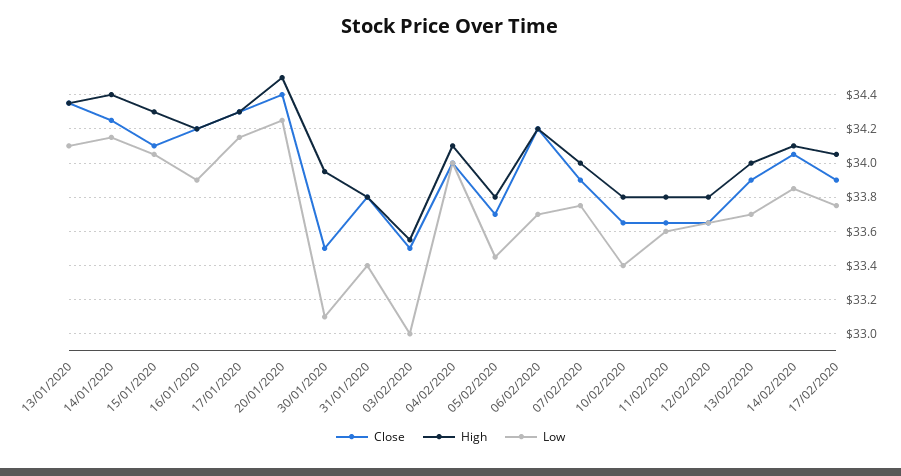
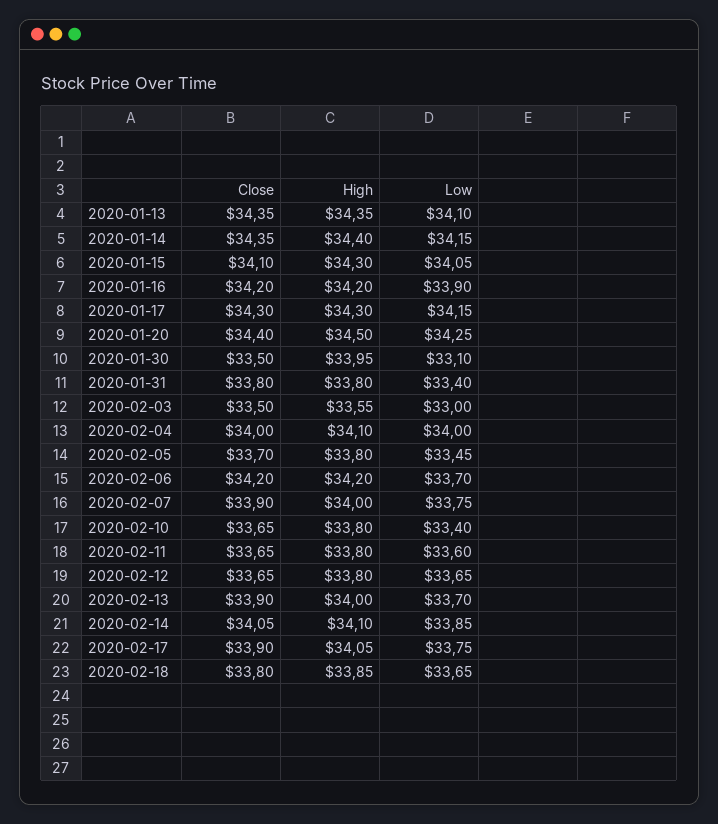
  {
    "Close": {
      "13/01/2020": 34.35,
-     "14/01/2020": 34.25,
+     "14/01/2020": 34.35,
      "15/01/2020": 34.1,
      "16/01/2020": 34.2,
      "17/01/2020": 34.3,
      "20/01/2020": 34.4,
      "30/01/2020": 33.5,
      "31/01/2020": 33.8,
      "03/02/2020": 33.5,
      "04/02/2020": 34,
      "05/02/2020": 33.7,
      "06/02/2020": 34.2,
      "07/02/2020": 33.9,
      "10/02/2020": 33.65,
      "11/02/2020": 33.65,
      "12/02/2020": 33.65,
      "13/02/2020": 33.9,
      "14/02/2020": 34.05,
-     "17/02/2020": 33.9
+     "17/02/2020": 33.9,
+     "2020-02-18": 33.8
    },
    "High": {
      "13/01/2020": 34.35,
      "14/01/2020": 34.4,
      "15/01/2020": 34.3,
      "16/01/2020": 34.2,
      "17/01/2020": 34.3,
      "20/01/2020": 34.5,
      "30/01/2020": 33.95,
      "31/01/2020": 33.8,
      "03/02/2020": 33.55,
      "04/02/2020": 34.1,
      "05/02/2020": 33.8,
      "06/02/2020": 34.2,
      "07/02/2020": 34,
      "10/02/2020": 33.8,
      "11/02/2020": 33.8,
      "12/02/2020": 33.8,
      "13/02/2020": 34,
      "14/02/2020": 34.1,
-     "17/02/2020": 34.05
+     "17/02/2020": 34.05,
+     "2020-02-18": 33.85
    },
    "Low": {
      "13/01/2020": 34.1,
      "14/01/2020": 34.15,
      "15/01/2020": 34.05,
      "16/01/2020": 33.9,
      "17/01/2020": 34.15,
      "20/01/2020": 34.25,
      "30/01/2020": 33.1,
      "31/01/2020": 33.4,
      "03/02/2020": 33,
      "04/02/2020": 34,
      "05/02/2020": 33.45,
      "06/02/2020": 33.7,
      "07/02/2020": 33.75,
      "10/02/2020": 33.4,
      "11/02/2020": 33.6,
      "12/02/2020": 33.65,
      "13/02/2020": 33.7,
      "14/02/2020": 33.85,
-     "17/02/2020": 33.75
+     "17/02/2020": 33.75,
+     "2020-02-18": 33.65
    }
  }

